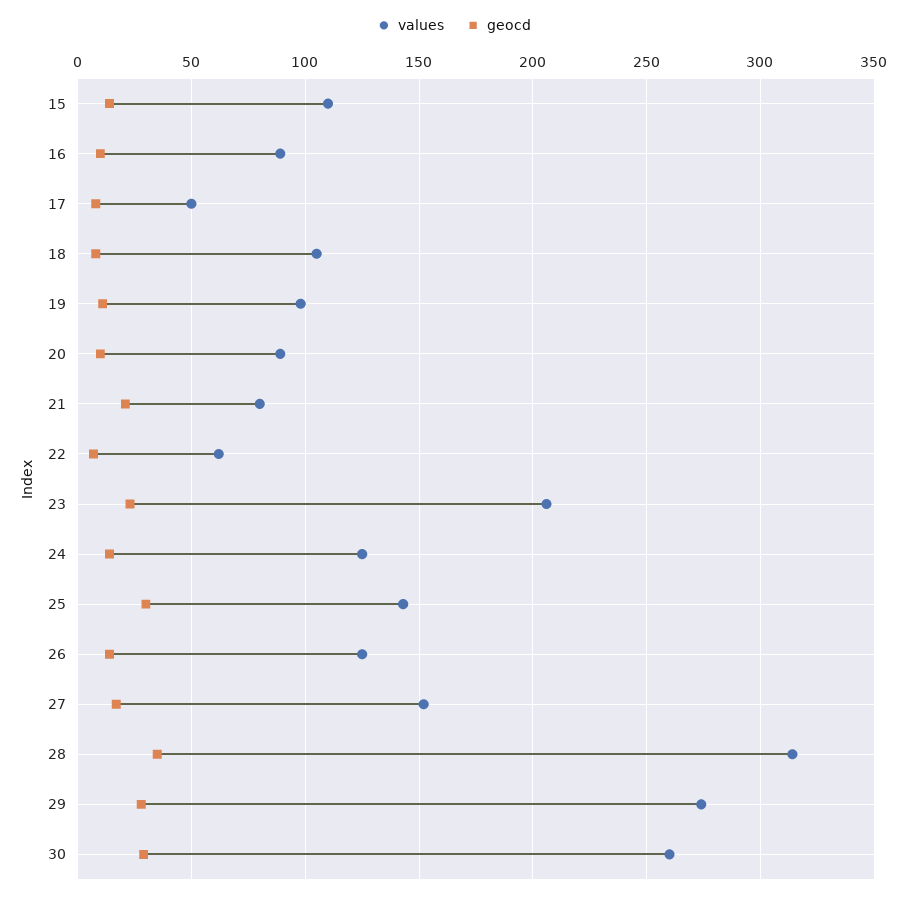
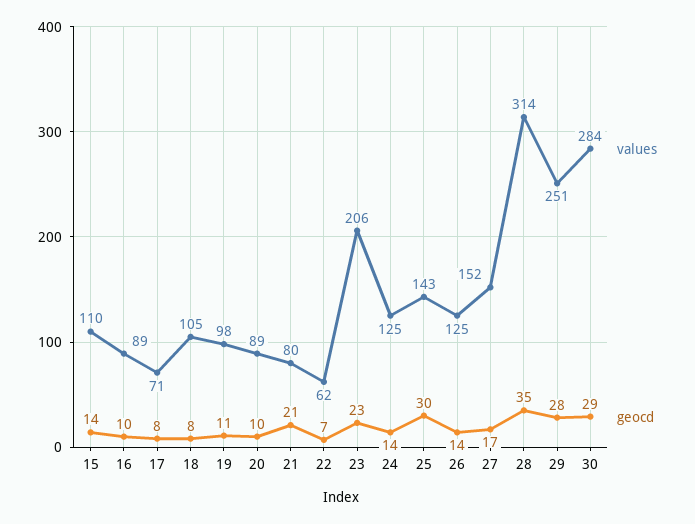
  {
    "values": {
      "15": 110,
      "16": 89,
-     "17": 50,
+     "17": 71,
      "18": 105,
      "19": 98,
      "20": 89,
      "21": 80,
      "22": 62,
      "23": 206,
      "24": 125,
      "25": 143,
      "26": 125,
      "27": 152,
      "28": 314,
-     "29": 275,
+     "29": 251,
-     "30": 260
+     "30": 284
    },
    "geocd": {
      "15": 14,
      "16": 10,
      "17": 8,
      "18": 8,
      "19": 11,
      "20": 10,
      "21": 21,
      "22": 7,
      "23": 23,
      "24": 14,
      "25": 30,
      "26": 14,
      "27": 17,
      "28": 35,
      "29": 28,
      "30": 29
    }
  }

